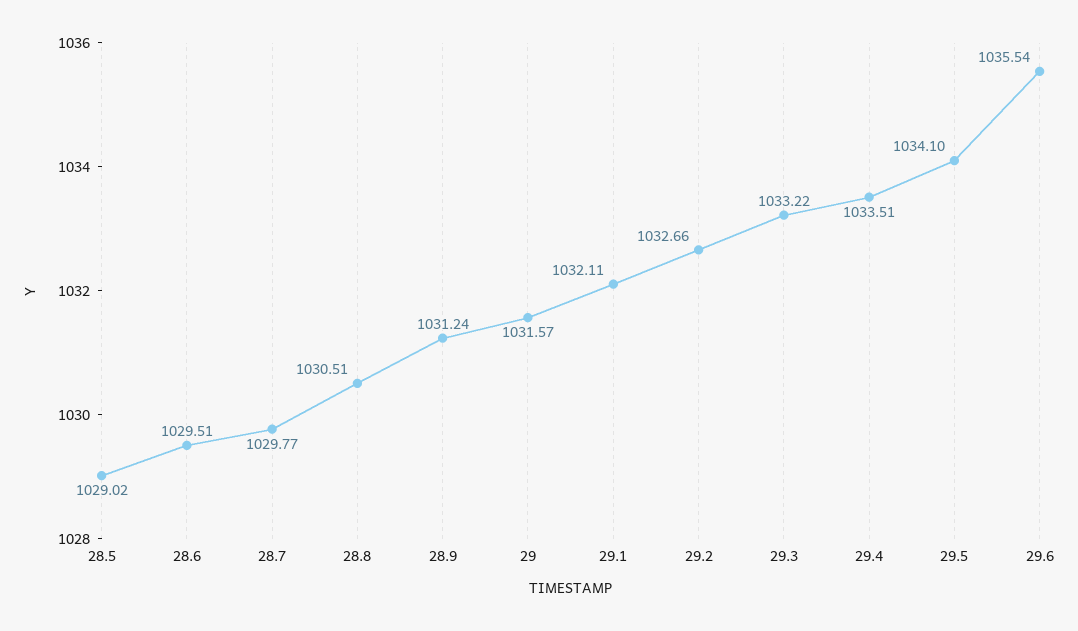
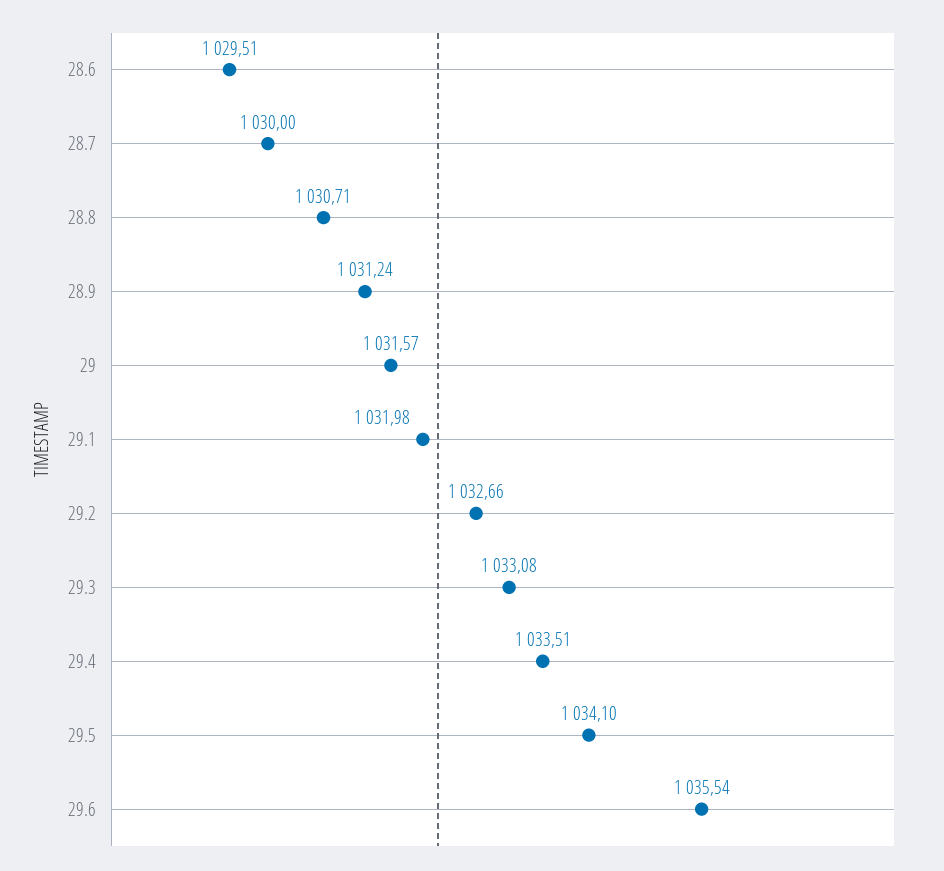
  {
-   "28.5": 1029.02,
    "28.6": 1029.51,
-   "28.7": 1029.77,
+   "28.7": 1030,
-   "28.8": 1030.51,
+   "28.8": 1030.71,
    "28.9": 1031.24,
    "29": 1031.57,
-   "29.1": 1032.11,
+   "29.1": 1031.98,
    "29.2": 1032.66,
-   "29.3": 1033.22,
+   "29.3": 1033.08,
    "29.4": 1033.51,
    "29.5": 1034.1,
    "29.6": 1035.54
  }

